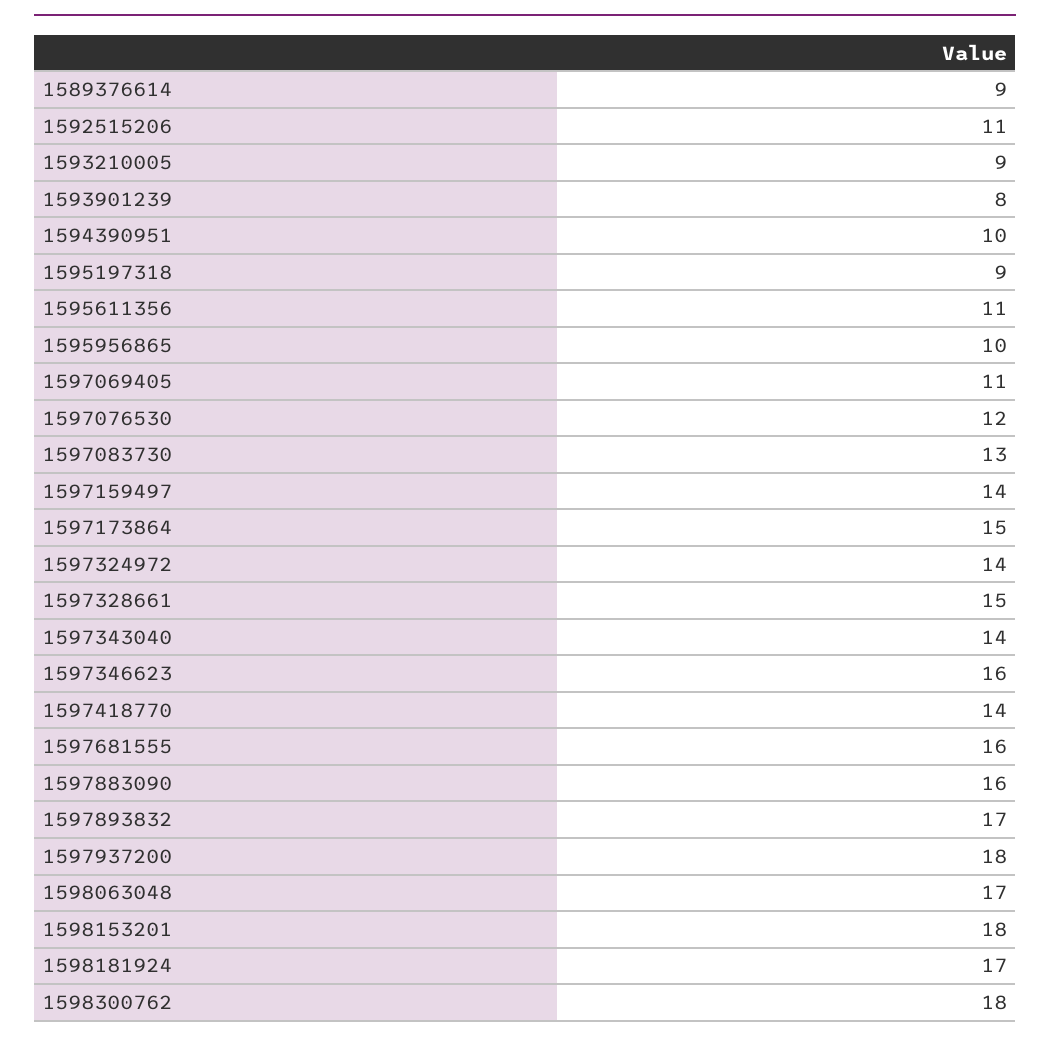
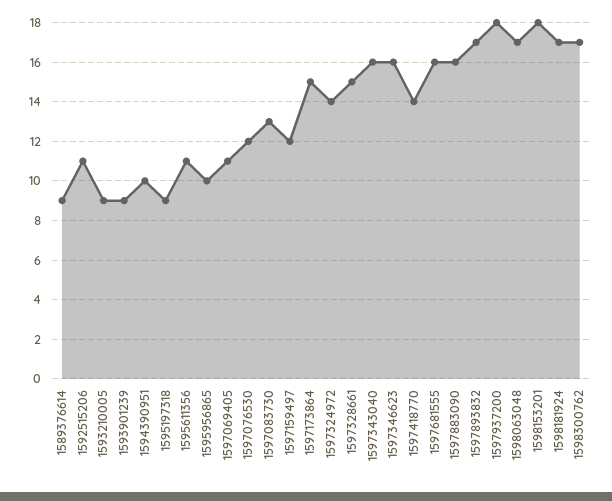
  {
    "1589376614": 9,
    "1592515206": 11,
    "1593210005": 9,
-   "1593901239": 8,
+   "1593901239": 9,
    "1594390951": 10,
    "1595197318": 9,
    "1595611356": 11,
    "1595956865": 10,
    "1597069405": 11,
    "1597076530": 12,
    "1597083730": 13,
-   "1597159497": 14,
+   "1597159497": 12,
    "1597173864": 15,
    "1597324972": 14,
    "1597328661": 15,
-   "1597343040": 14,
+   "1597343040": 16,
    "1597346623": 16,
    "1597418770": 14,
    "1597681555": 16,
    "1597883090": 16,
    "1597893832": 17,
    "1597937200": 18,
    "1598063048": 17,
    "1598153201": 18,
    "1598181924": 17,
-   "1598300762": 18
+   "1598300762": 17
  }

